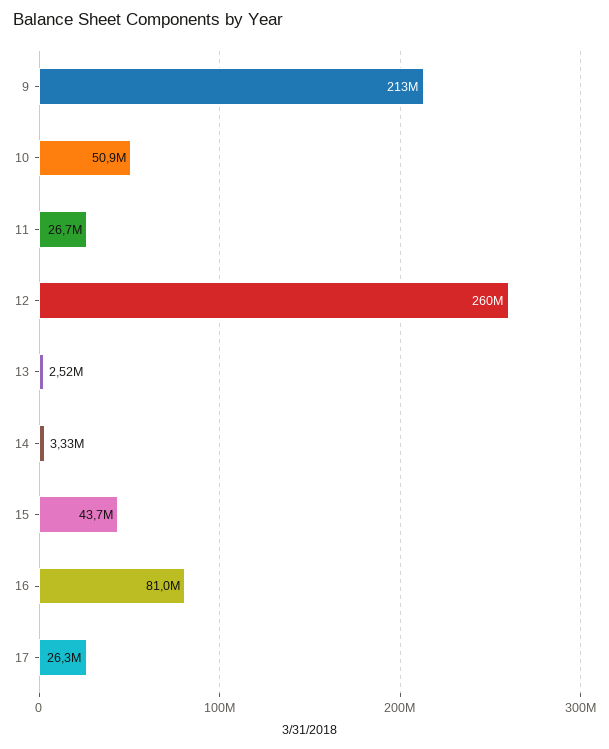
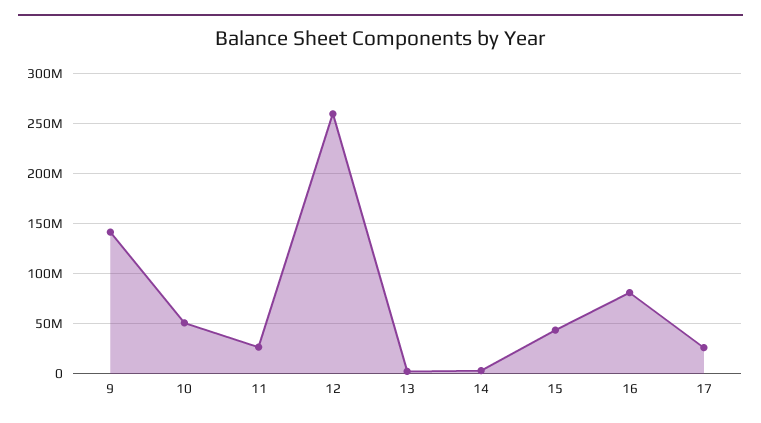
  {
-   "9": 213000000,
+   "9": 140000000,
    "10": 50900000,
    "11": 26700000,
    "12": 260000000,
    "13": 2520000,
    "14": 3330000,
    "15": 43700000,
    "16": 81000000,
    "17": 26300000
  }

